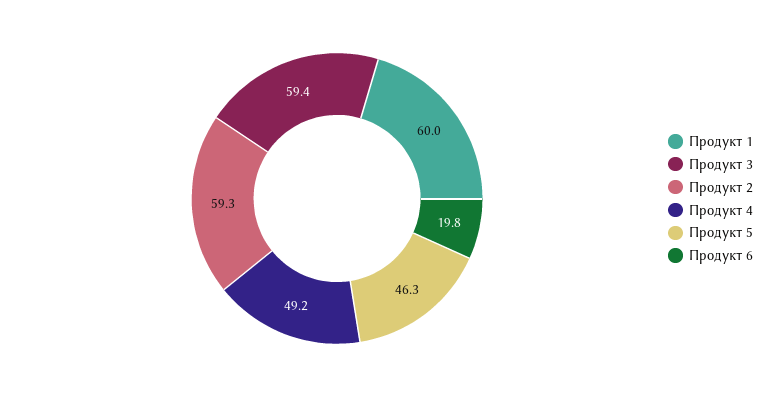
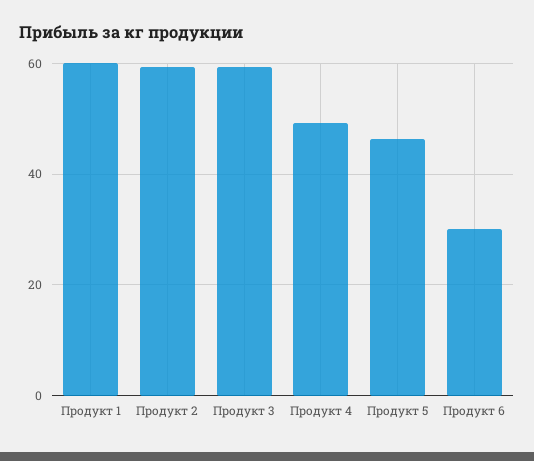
  {
    "Продукт 1": 60,
    "Продукт 3": 59.4,
    "Продукт 2": 59.3,
    "Продукт 4": 49.2,
    "Продукт 5": 46.3,
-   "Продукт 6": 19.8
+   "Продукт 6": 30
  }

